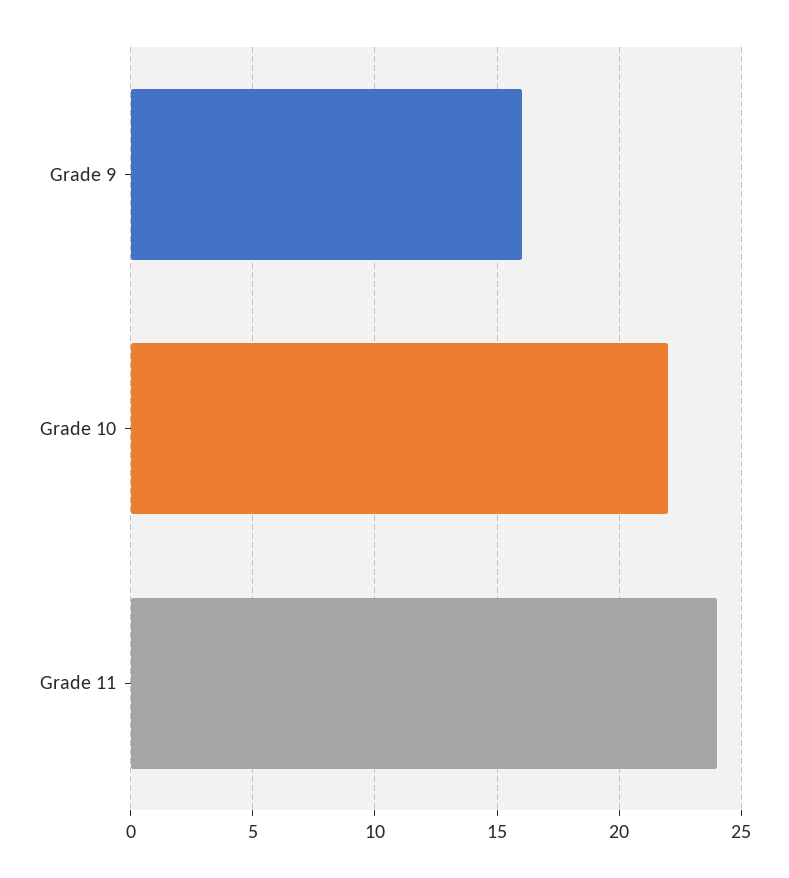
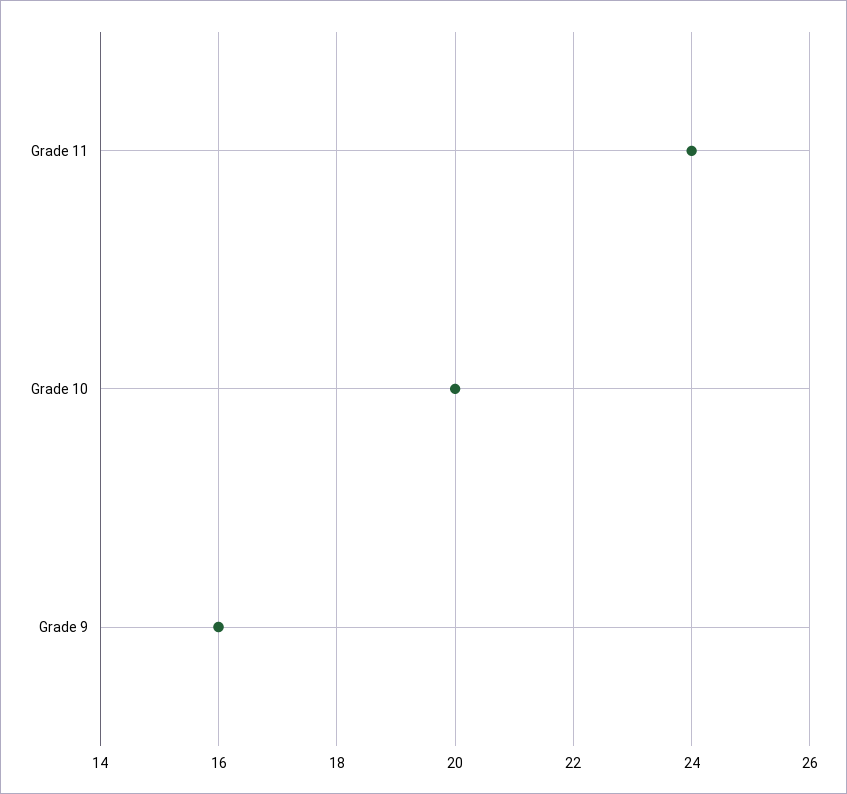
  {
    "Grade 9": 16,
-   "Grade 10": 22,
+   "Grade 10": 20,
    "Grade 11": 24
  }

